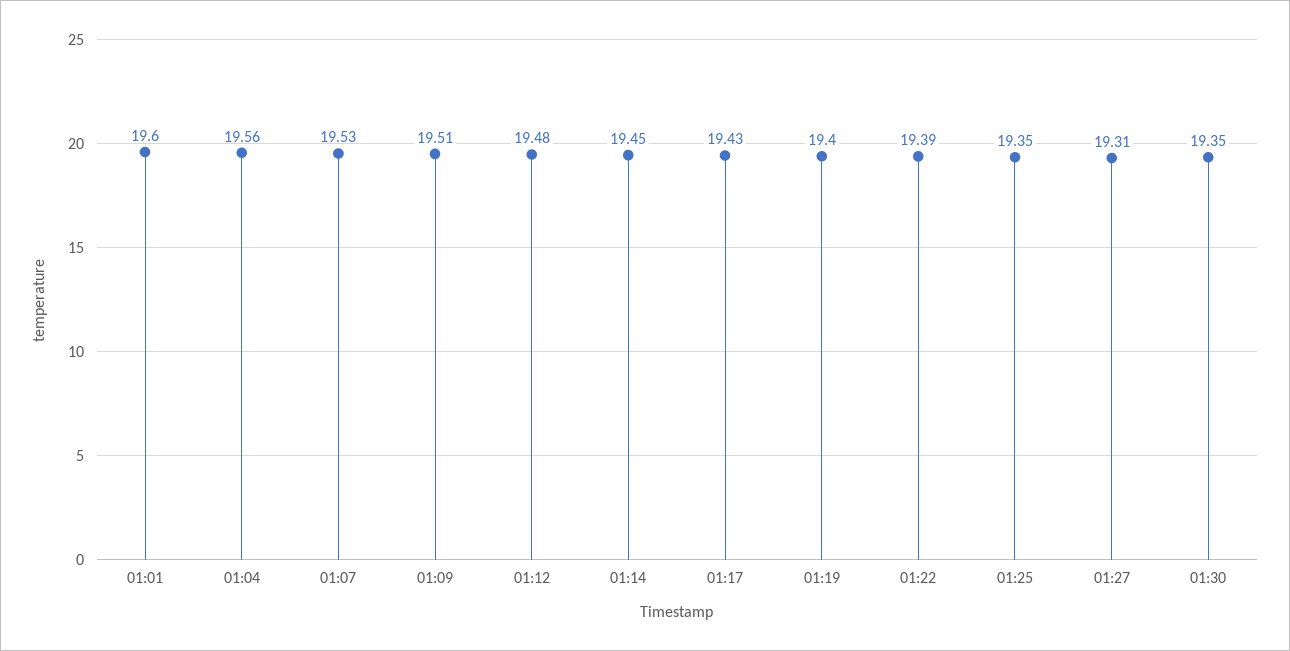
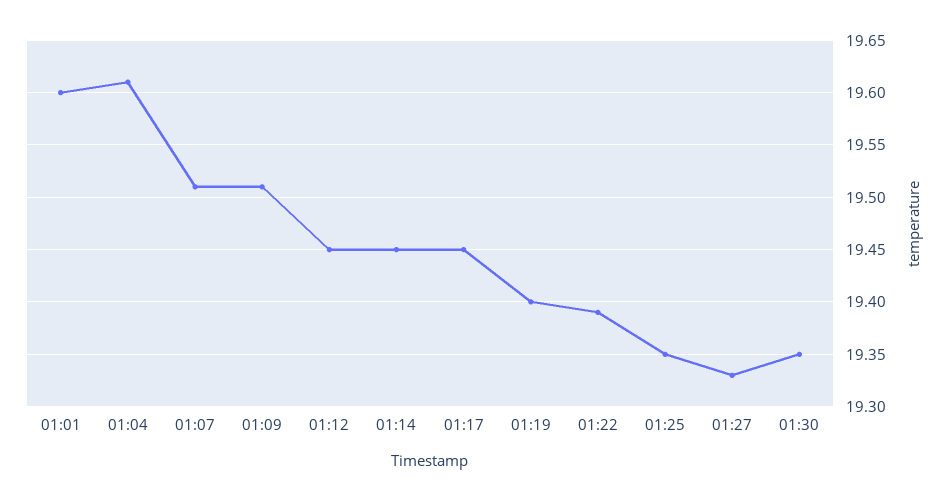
  {
    "01:01": 19.6,
-   "01:04": 19.56,
+   "01:04": 19.61,
-   "01:07": 19.53,
+   "01:07": 19.51,
    "01:09": 19.51,
-   "01:12": 19.48,
+   "01:12": 19.45,
    "01:14": 19.45,
-   "01:17": 19.43,
+   "01:17": 19.45,
    "01:19": 19.4,
    "01:22": 19.39,
    "01:25": 19.35,
-   "01:27": 19.31,
+   "01:27": 19.33,
    "01:30": 19.35
  }

